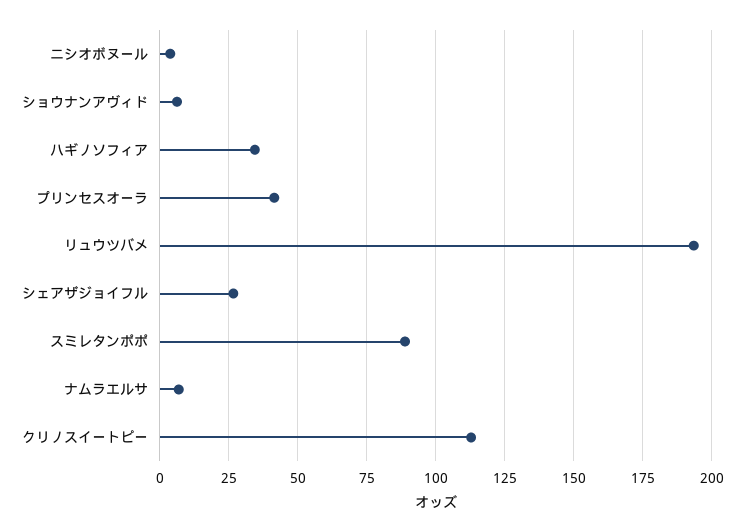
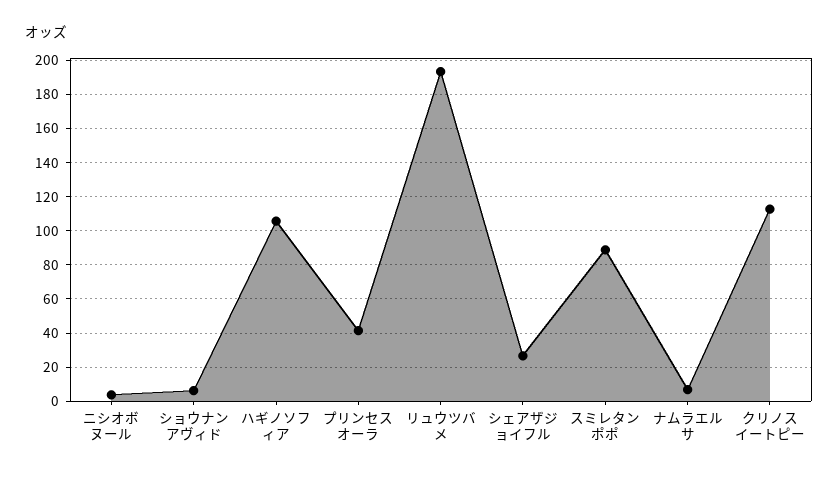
  {
    "ニシオボヌール": 2.5,
    "ショウナンアヴィド": 5,
-   "ハギノソフィア": 35,
+   "ハギノソフィア": 105,
    "プリンセスオーラ": 42.5,
    "リュウツバメ": 192.5,
    "シェアザジョイフル": 27.5,
    "スミレタンポポ": 90,
    "ナムラエルサ": 7.5,
    "クリノスイートピー": 112.5
  }

